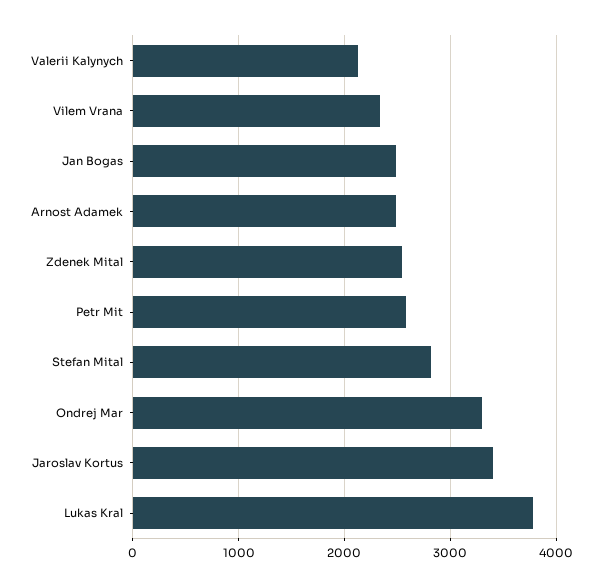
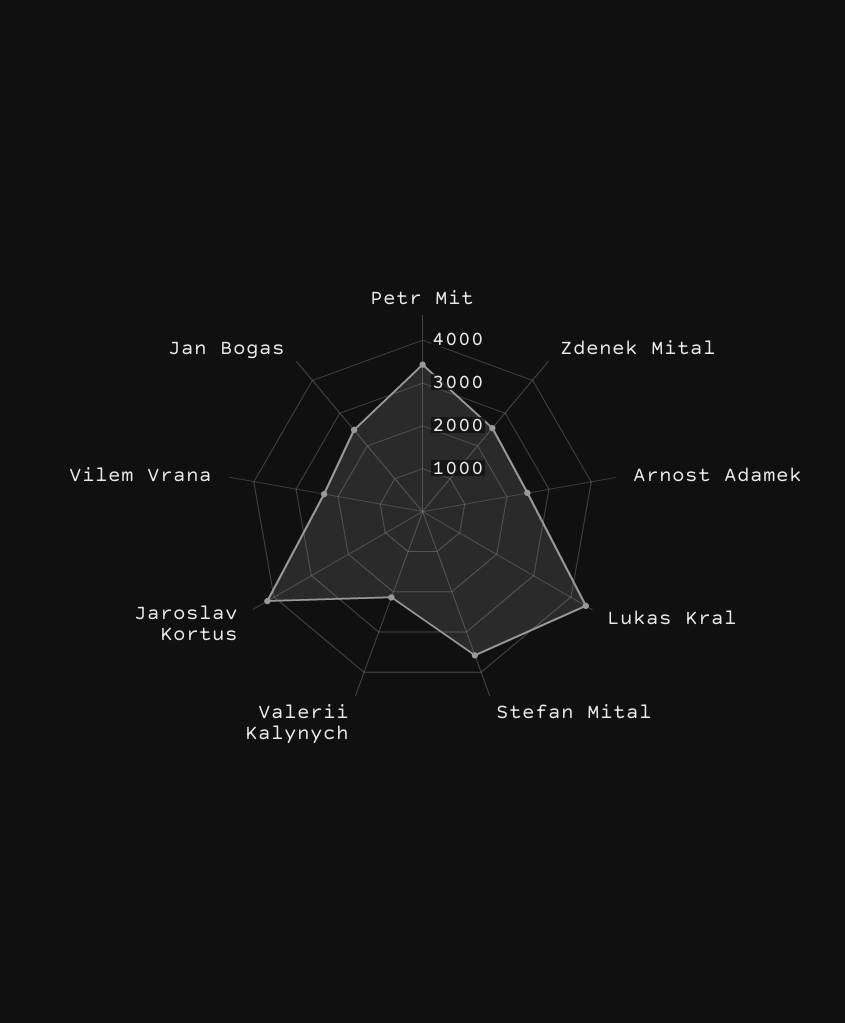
  {
    "Valerii Kalynych": 2100,
    "Vilem Vrana": 2300,
    "Jan Bogas": 2500,
    "Arnost Adamek": 2500,
    "Zdenek Mital": 2500,
-   "Petr Mit": 2600,
+   "Petr Mit": 3400,
-   "Stefan Mital": 2800,
+   "Stefan Mital": 3600,
-   "Ondrej Mar": 3300,
-   "Jaroslav Kortus": 3400,
+   "Jaroslav Kortus": 4200,
-   "Lukas Kral": 3800
+   "Lukas Kral": 4400
  }

